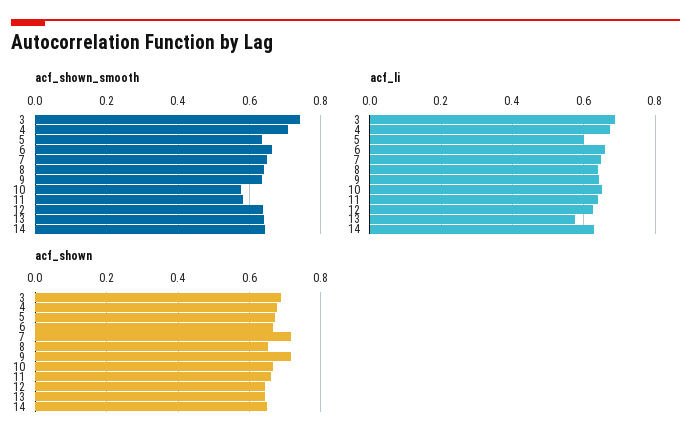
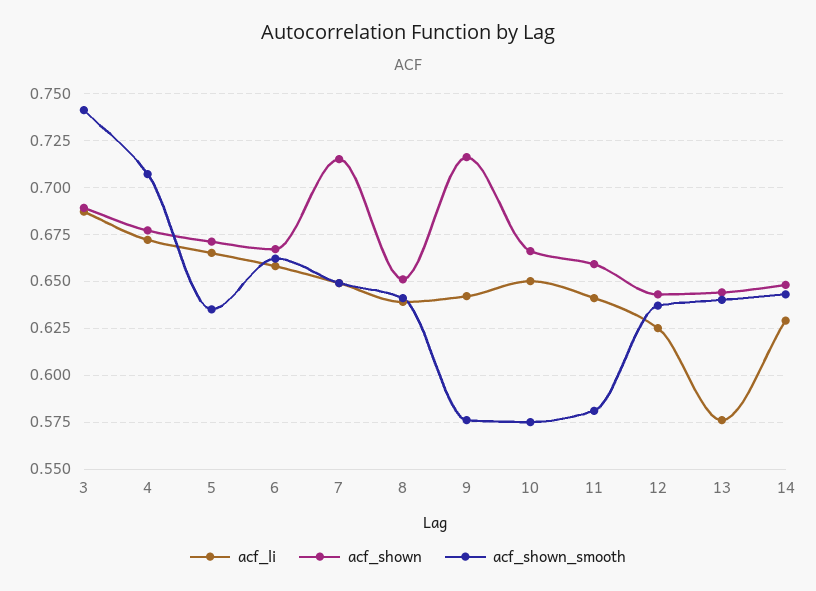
  {
    "acf_shown_smooth": {
      "3": 0.74,
      "4": 0.705,
      "5": 0.635,
      "6": 0.66,
      "7": 0.65,
      "8": 0.64,
-     "9": 0.64,
+     "9": 0.575,
      "10": 0.575,
      "11": 0.58,
      "12": 0.635,
      "13": 0.64,
      "14": 0.645
    },
    "acf_li": {
      "3": 0.685,
      "4": 0.67,
-     "5": 0.6,
+     "5": 0.665,
      "6": 0.66,
      "7": 0.65,
      "8": 0.64,
      "9": 0.64,
      "10": 0.65,
      "11": 0.64,
      "12": 0.625,
      "13": 0.575,
      "14": 0.63
    },
    "acf_shown": {
      "3": 0.69,
      "4": 0.675,
      "5": 0.67,
      "6": 0.665,
      "7": 0.715,
      "8": 0.65,
      "9": 0.715,
      "10": 0.665,
      "11": 0.66,
      "12": 0.645,
      "13": 0.645,
      "14": 0.65
    }
  }

